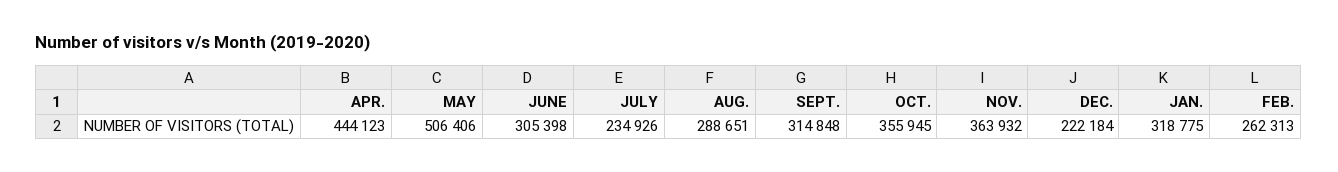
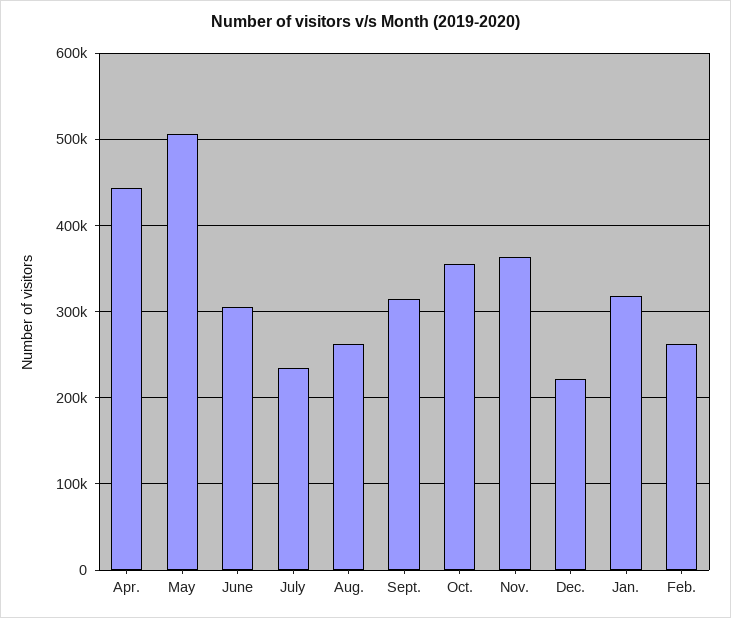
  {
    "APR.": 444123,
    "MAY": 506406,
    "JUNE": 305398,
    "JULY": 234926,
-   "AUG.": 288651,
+   "AUG.": 260000,
    "SEPT.": 314848,
    "OCT.": 355945,
    "NOV.": 363932,
    "DEC.": 222184,
    "JAN.": 318775,
    "FEB.": 262313
  }

